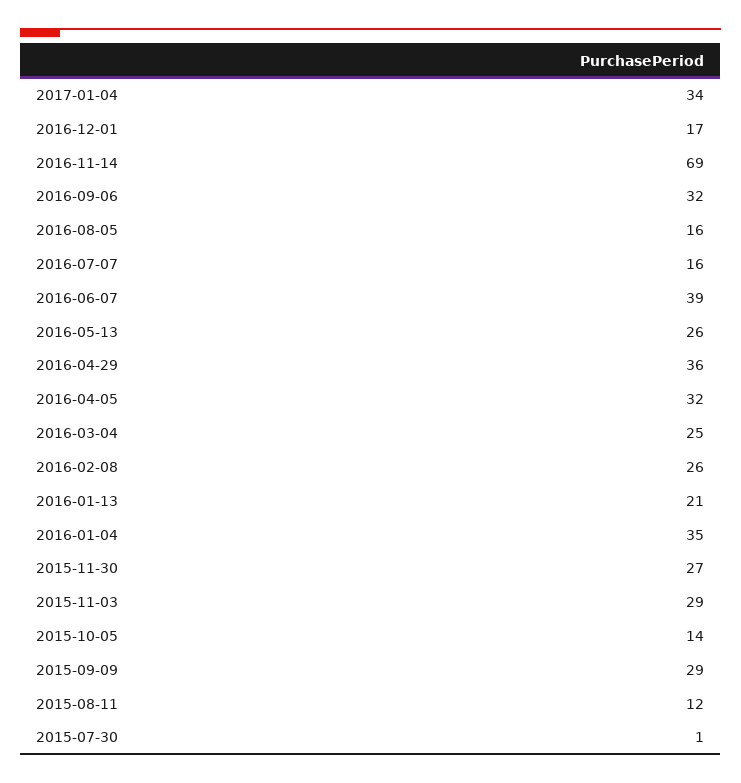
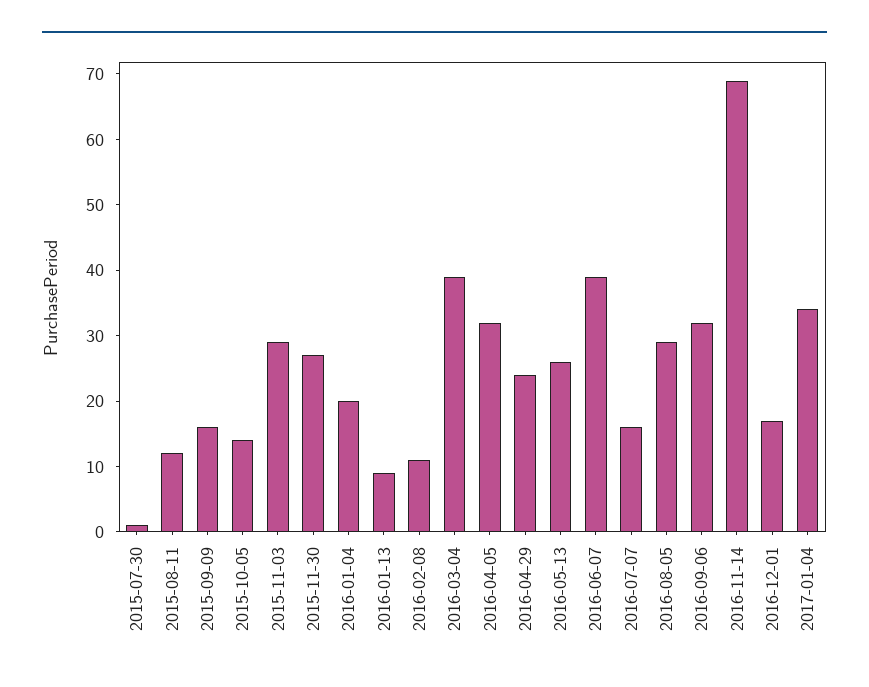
  {
    "2017-01-04": 34,
    "2016-12-01": 17,
    "2016-11-14": 69,
    "2016-09-06": 32,
-   "2016-08-05": 16,
+   "2016-08-05": 30,
    "2016-07-07": 16,
    "2016-06-07": 39,
    "2016-05-13": 26,
-   "2016-04-29": 36,
+   "2016-04-29": 25,
    "2016-04-05": 32,
-   "2016-03-04": 25,
+   "2016-03-04": 40,
-   "2016-02-08": 26,
+   "2016-02-08": 10,
-   "2016-01-13": 21,
+   "2016-01-13": 10,
-   "2016-01-04": 35,
+   "2016-01-04": 20,
    "2015-11-30": 27,
    "2015-11-03": 29,
    "2015-10-05": 14,
-   "2015-09-09": 29,
+   "2015-09-09": 15,
    "2015-08-11": 12,
    "2015-07-30": 1
  }

